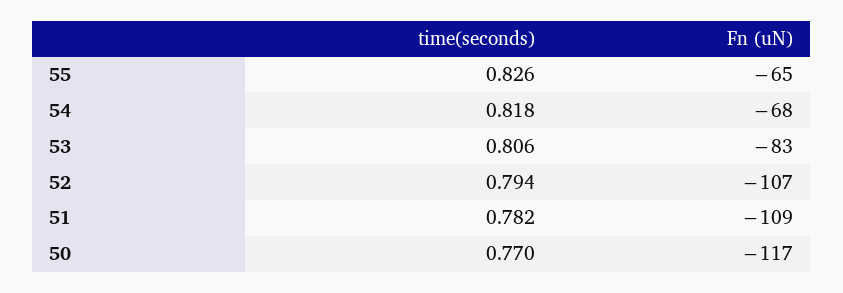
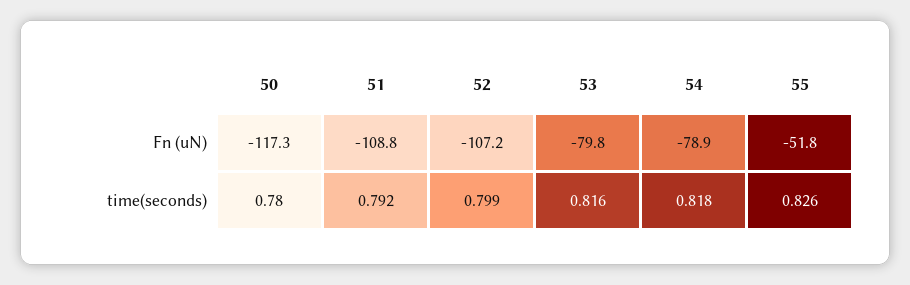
  {
    "time(seconds)": {
      "55": 0.826,
      "54": 0.818,
-     "53": 0.806,
+     "53": 0.816,
-     "52": 0.794,
+     "52": 0.799,
-     "51": 0.782,
+     "51": 0.792,
-     "50": 0.77
+     "50": 0.78
    },
    "Fn (uN)": {
-     "55": -65,
+     "55": -51.8,
-     "54": -68,
+     "54": -78.9,
-     "53": -83,
+     "53": -79.8,
      "52": -107.2,
      "51": -108.8,
      "50": -117.3
    }
  }

